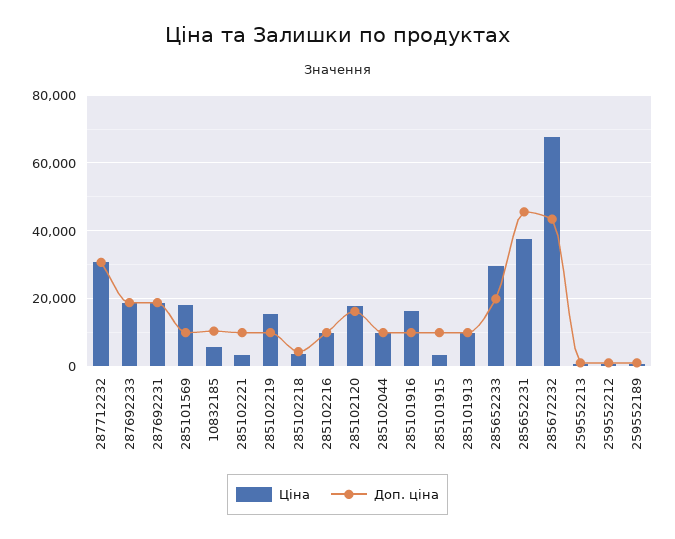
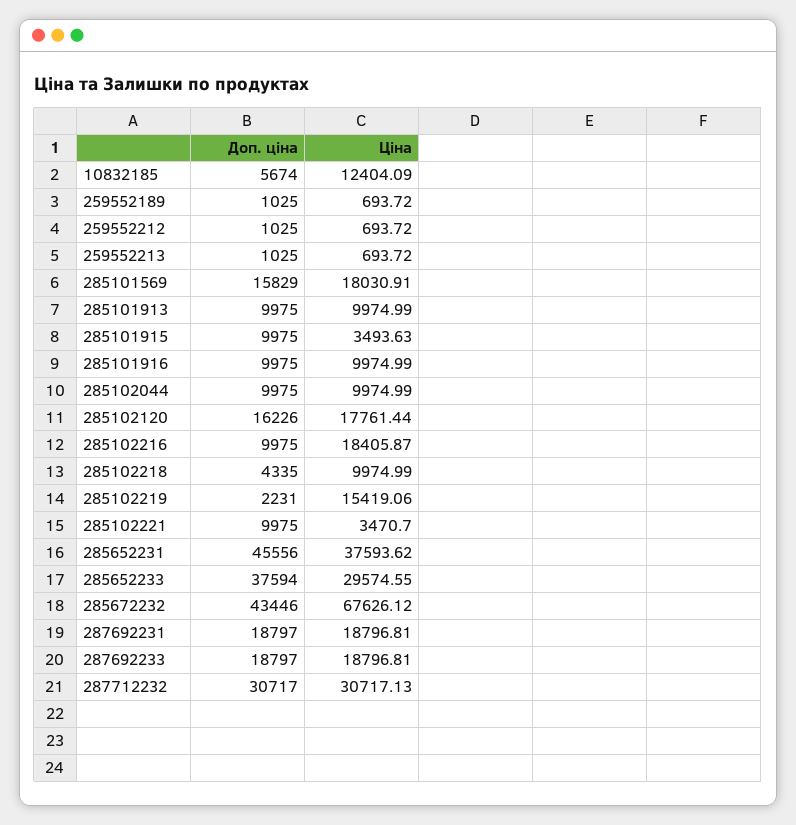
  {
    "Ціна": {
      "287712232": 30717.13,
      "287692233": 18796.81,
      "287692231": 18796.81,
      "285101569": 18030.91,
-     "10832185": 6000,
+     "10832185": 12404.09,
      "285102221": 3470.7,
      "285102219": 15419.06,
-     "285102218": 4000,
+     "285102218": 9974.99,
-     "285102216": 10000,
+     "285102216": 18405.87,
      "285102120": 17761.44,
      "285102044": 9974.99,
-     "285101916": 16000,
+     "285101916": 9974.99,
      "285101915": 3493.63,
      "285101913": 9974.99,
      "285652233": 29574.55,
      "285652231": 37593.62,
      "285672232": 67626.12,
      "259552213": 693.72,
      "259552212": 693.72,
      "259552189": 693.72
    },
    "Доп. ціна": {
      "287712232": 30717,
      "287692233": 18797,
      "287692231": 18797,
-     "285101569": 10000,
+     "285101569": 15829,
-     "10832185": 10000,
+     "10832185": 5674,
      "285102221": 9975,
-     "285102219": 10000,
+     "285102219": 2231,
      "285102218": 4335,
      "285102216": 9975,
      "285102120": 16226,
      "285102044": 9975,
      "285101916": 9975,
      "285101915": 9975,
      "285101913": 9975,
-     "285652233": 20000,
+     "285652233": 37594,
      "285652231": 45556,
      "285672232": 43446,
      "259552213": 1025,
      "259552212": 1025,
      "259552189": 1025
    }
  }

